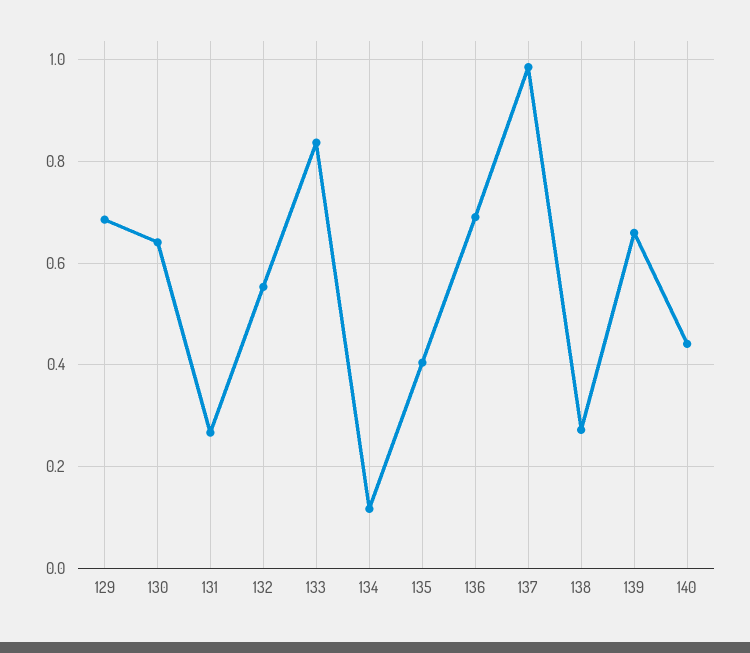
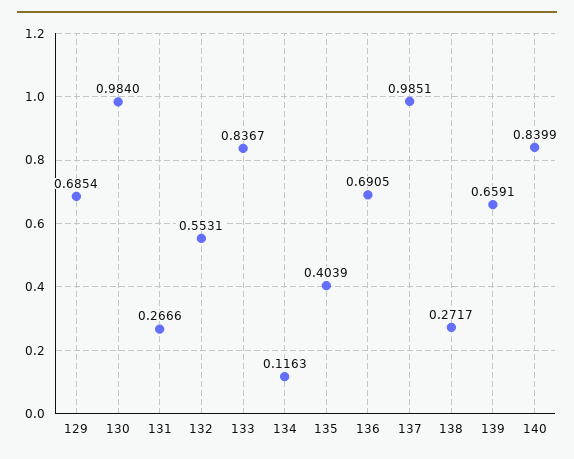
  {
    "129": 0.6854,
-   "130": 0.64,
+   "130": 0.984,
    "131": 0.2666,
    "132": 0.5531,
    "133": 0.8367,
    "134": 0.1163,
    "135": 0.4039,
    "136": 0.6905,
    "137": 0.9851,
    "138": 0.2717,
    "139": 0.6591,
-   "140": 0.44
+   "140": 0.8399
  }

